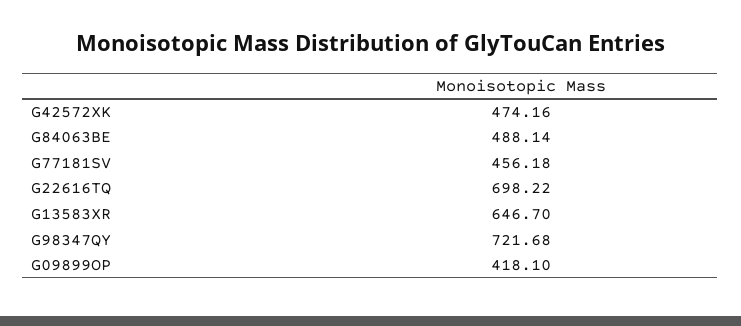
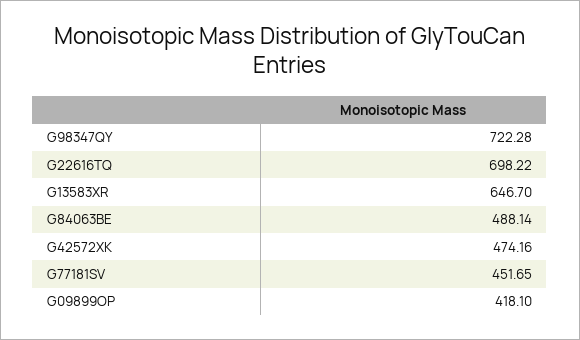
  {
    "G42572XK": 474.16,
    "G84063BE": 488.14,
-   "G77181SV": 456.18,
+   "G77181SV": 451.65,
    "G22616TQ": 698.22,
    "G13583XR": 646.7,
-   "G98347QY": 721.68,
+   "G98347QY": 722.28,
    "G09899OP": 418.1
  }

